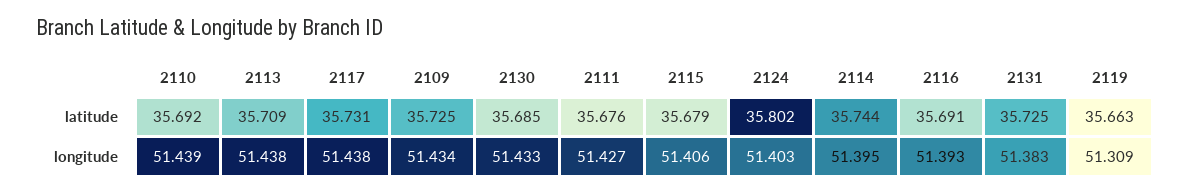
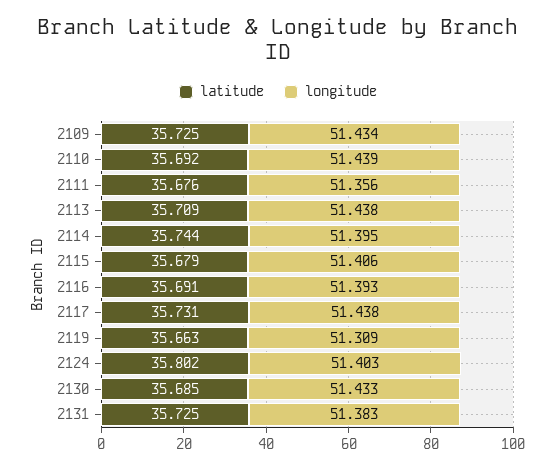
  {
    "latitude": {
      "2110": 35.692,
      "2113": 35.709,
      "2117": 35.731,
      "2109": 35.725,
      "2130": 35.685,
      "2111": 35.676,
      "2115": 35.679,
      "2124": 35.802,
      "2114": 35.744,
      "2116": 35.691,
      "2131": 35.725,
      "2119": 35.663
    },
    "longitude": {
      "2110": 51.439,
      "2113": 51.438,
      "2117": 51.438,
      "2109": 51.434,
      "2130": 51.433,
-     "2111": 51.427,
+     "2111": 51.356,
      "2115": 51.406,
      "2124": 51.403,
      "2114": 51.395,
      "2116": 51.393,
      "2131": 51.383,
      "2119": 51.309
    }
  }

